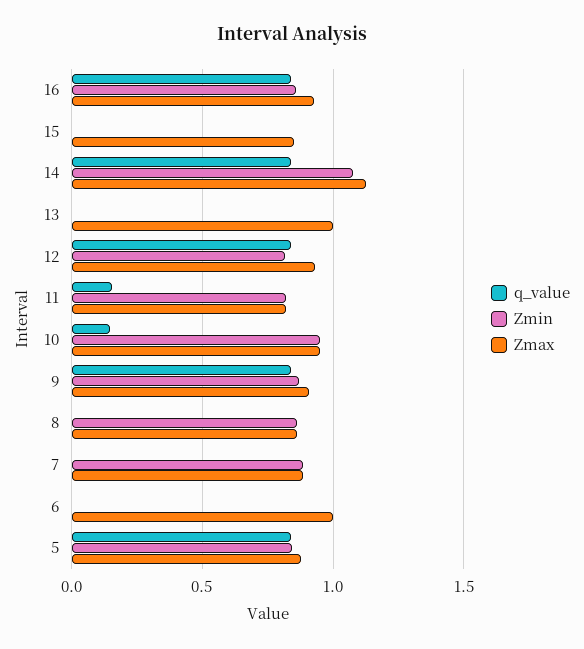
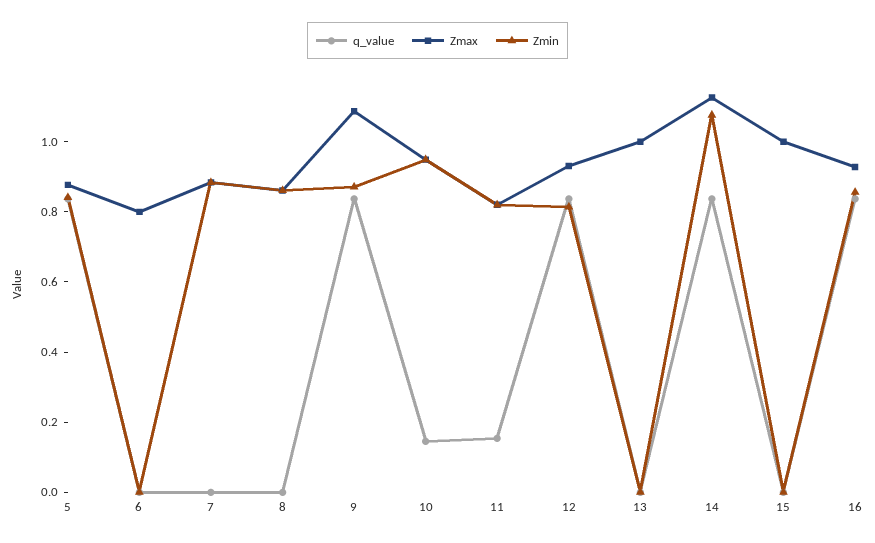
  {
    "q_value": {
      "16": 0.85,
      "15": 0,
      "14": 0.85,
      "13": 0,
      "12": 0.85,
      "11": 0.15,
      "10": 0.15,
      "9": 0.85,
      "8": 0,
      "7": 0,
      "6": 0,
      "5": 0.85
    },
    "Zmin": {
      "16": 0.85,
      "15": 0,
      "14": 1.1,
      "13": 0,
      "12": 0.8,
      "11": 0.8,
      "10": 0.95,
      "9": 0.85,
      "8": 0.85,
      "7": 0.9,
      "6": 0,
      "5": 0.85
    },
    "Zmax": {
      "16": 0.95,
-     "15": 0.85,
+     "15": 1,
      "14": 1.15,
      "13": 1,
      "12": 0.95,
      "11": 0.8,
      "10": 0.95,
-     "9": 0.9,
+     "9": 1.1,
      "8": 0.85,
      "7": 0.9,
-     "6": 1,
+     "6": 0.8,
      "5": 0.9
    }
  }

